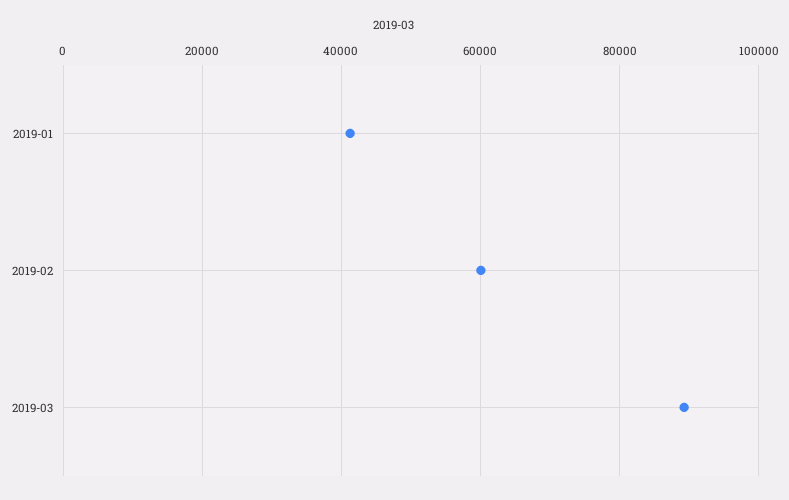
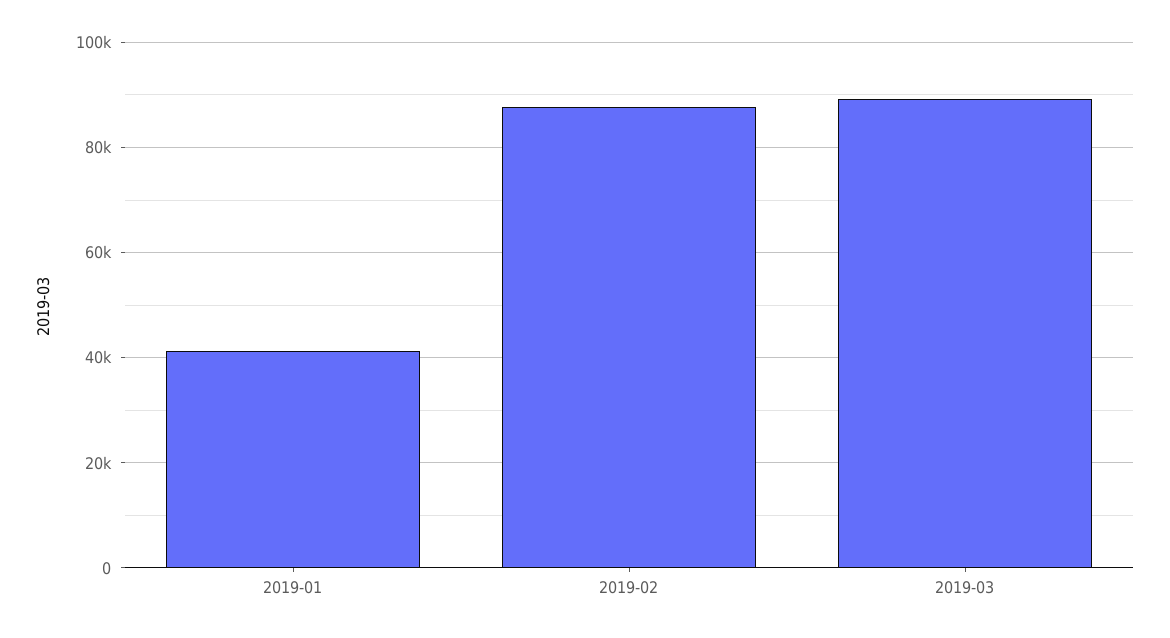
  {
    "2019-01": 42000,
-   "2019-02": 60000,
+   "2019-02": 88000,
    "2019-03": 90000
  }

